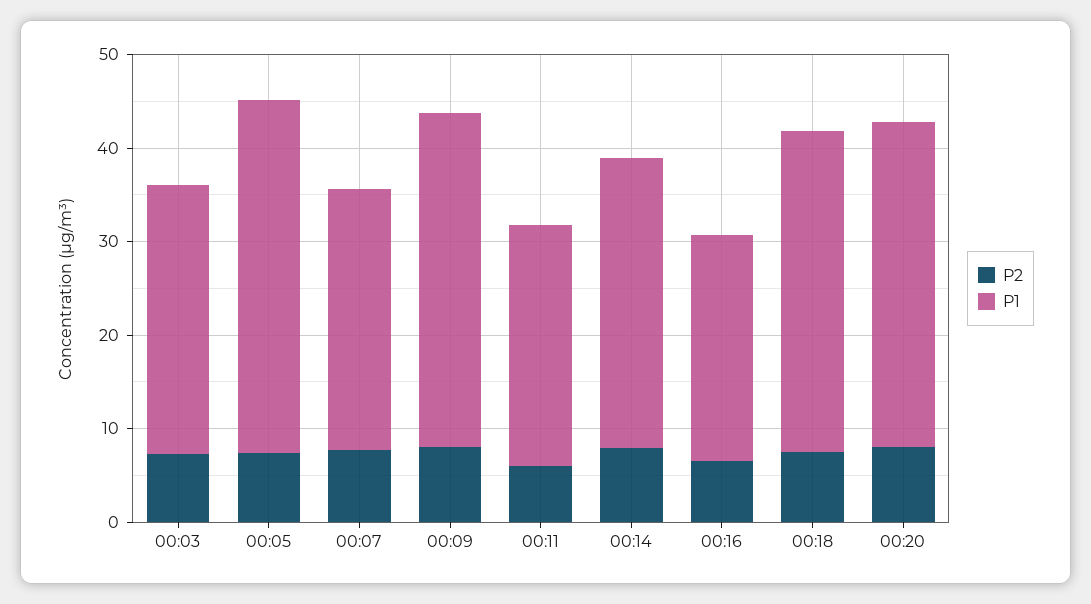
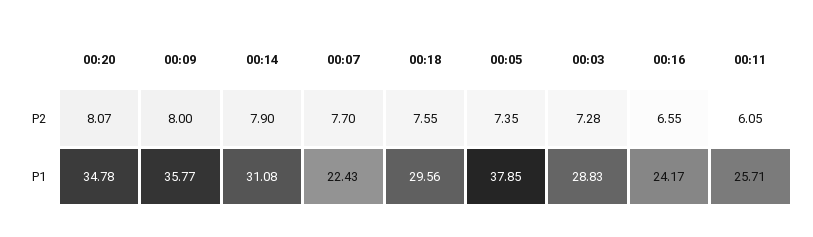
  {
    "P2": {
      "00:03": 7.28,
      "00:05": 7.35,
      "00:07": 7.7,
      "00:09": 8,
      "00:11": 6.05,
      "00:14": 7.9,
      "00:16": 6.55,
      "00:18": 7.55,
      "00:20": 8.07
    },
    "P1": {
      "00:03": 28.83,
      "00:05": 37.85,
-     "00:07": 28,
+     "00:07": 22.43,
      "00:09": 35.77,
      "00:11": 25.71,
      "00:14": 31.08,
      "00:16": 24.17,
-     "00:18": 34,
+     "00:18": 29.56,
      "00:20": 34.78
    }
  }

